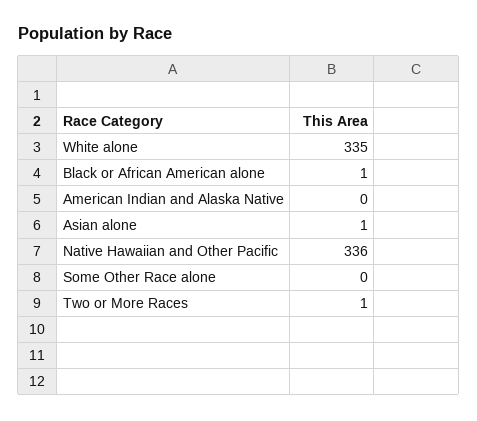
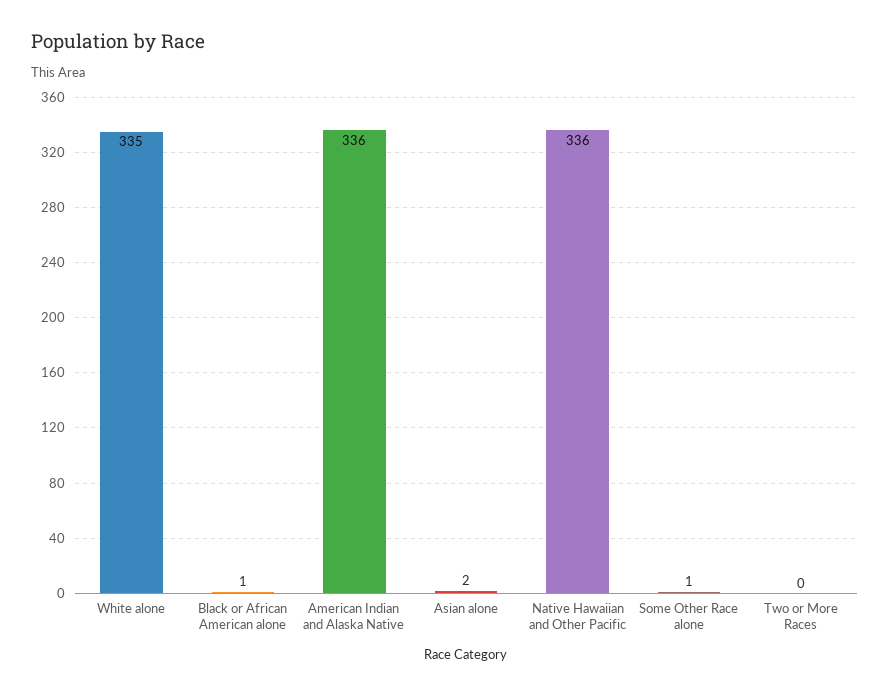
  {
    "White alone": 335,
    "Black or African American alone": 1,
-   "American Indian and Alaska Native": 0,
+   "American Indian and Alaska Native": 336,
-   "Asian alone": 1,
+   "Asian alone": 2,
    "Native Hawaiian and Other Pacific": 336,
-   "Some Other Race alone": 0,
+   "Some Other Race alone": 1,
-   "Two or More Races": 1
+   "Two or More Races": 0
  }

